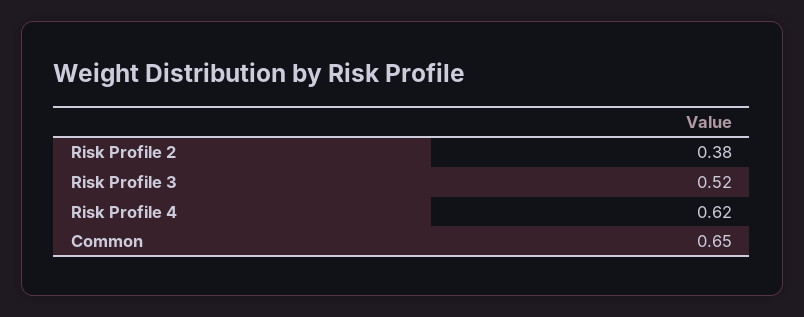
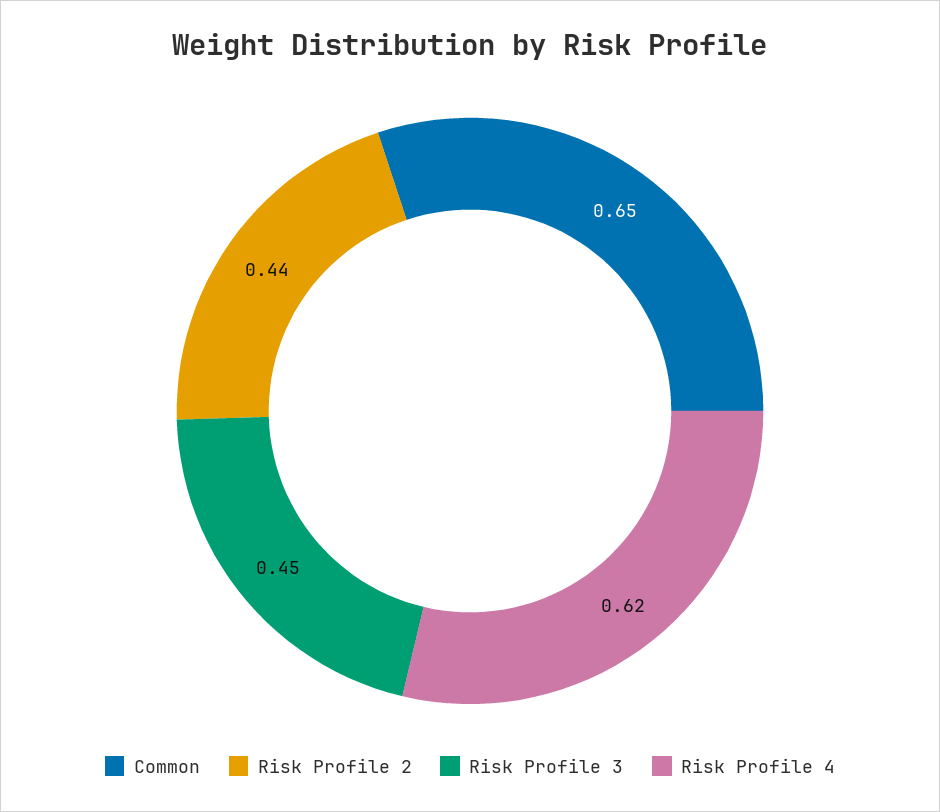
  {
-   "Risk Profile 2": 0.38,
+   "Risk Profile 2": 0.44,
-   "Risk Profile 3": 0.52,
+   "Risk Profile 3": 0.45,
    "Risk Profile 4": 0.62,
    "Common": 0.65
  }

